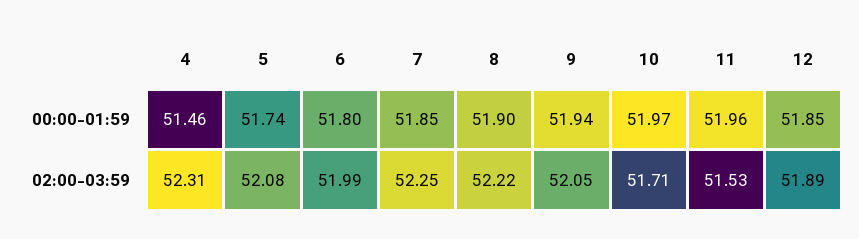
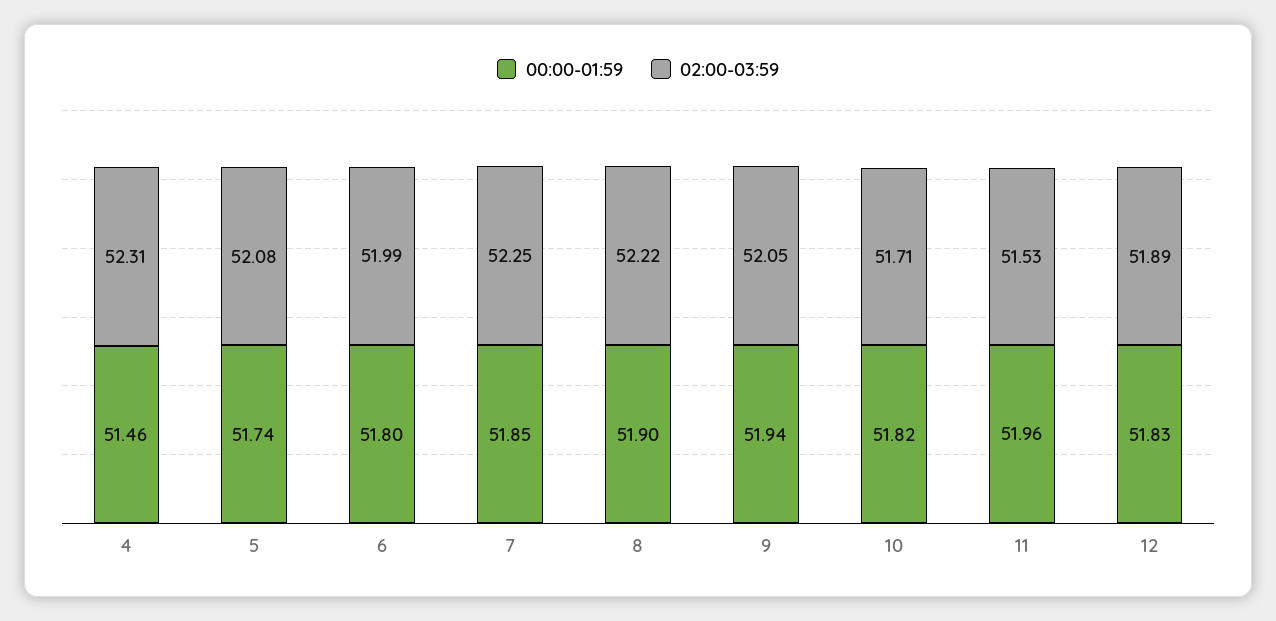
  {
    "00:00-01:59": {
      "4": 51.46,
      "5": 51.74,
      "6": 51.8,
      "7": 51.85,
      "8": 51.9,
      "9": 51.94,
-     "10": 51.97,
+     "10": 51.82,
      "11": 51.96,
-     "12": 51.85
+     "12": 51.83
    },
    "02:00-03:59": {
      "4": 52.31,
      "5": 52.08,
      "6": 51.99,
      "7": 52.25,
      "8": 52.22,
      "9": 52.05,
      "10": 51.71,
      "11": 51.53,
      "12": 51.89
    }
  }

